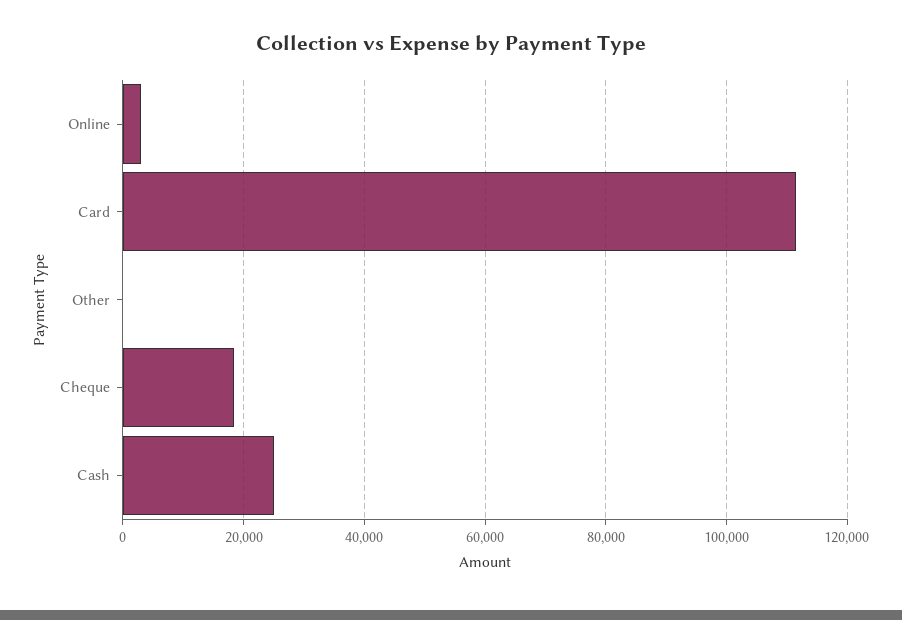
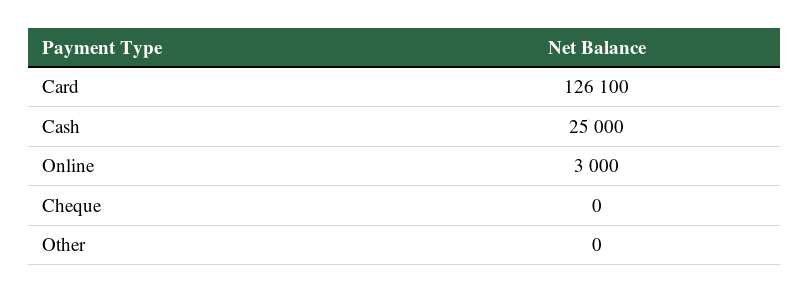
  {
    "Online": 3000,
-   "Card": 112000,
+   "Card": 126100,
    "Other": 0,
-   "Cheque": 18000,
+   "Cheque": 0,
    "Cash": 25000
  }

